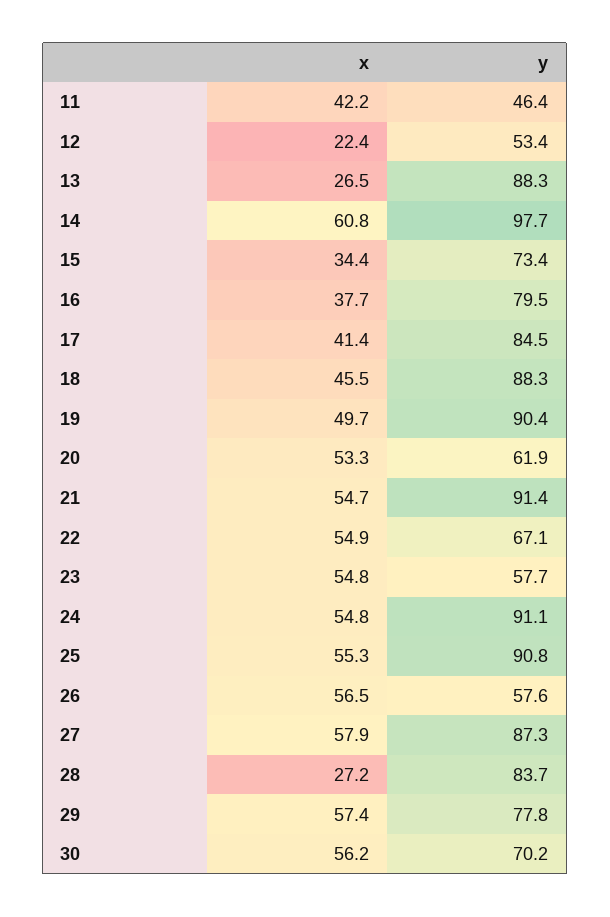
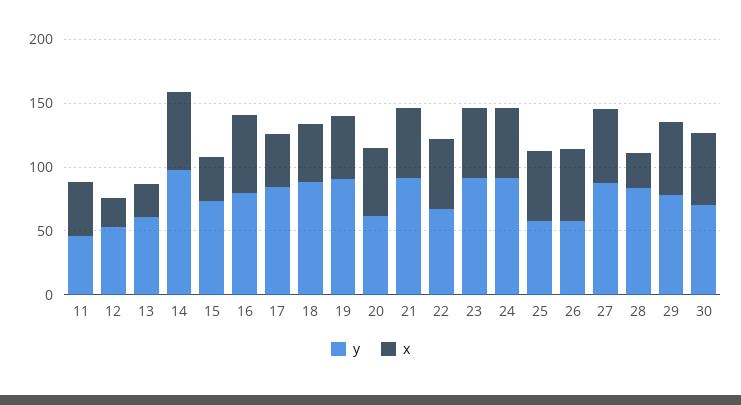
  {
    "x": {
      "11": 42.2,
      "12": 22.4,
      "13": 26.5,
      "14": 60.8,
      "15": 34.4,
-     "16": 37.7,
+     "16": 60,
      "17": 41.4,
      "18": 45.5,
      "19": 49.7,
      "20": 53.3,
      "21": 54.7,
      "22": 54.9,
      "23": 54.8,
      "24": 54.8,
      "25": 55.3,
      "26": 56.5,
      "27": 57.9,
      "28": 27.2,
      "29": 57.4,
      "30": 56.2
    },
    "y": {
      "11": 46.4,
      "12": 53.4,
-     "13": 88.3,
+     "13": 60,
      "14": 97.7,
      "15": 73.4,
      "16": 79.5,
      "17": 84.5,
      "18": 88.3,
      "19": 90.4,
      "20": 61.9,
      "21": 91.4,
      "22": 67.1,
-     "23": 57.7,
+     "23": 90,
      "24": 91.1,
-     "25": 90.8,
+     "25": 60,
      "26": 57.6,
      "27": 87.3,
      "28": 83.7,
      "29": 77.8,
      "30": 70.2
    }
  }

